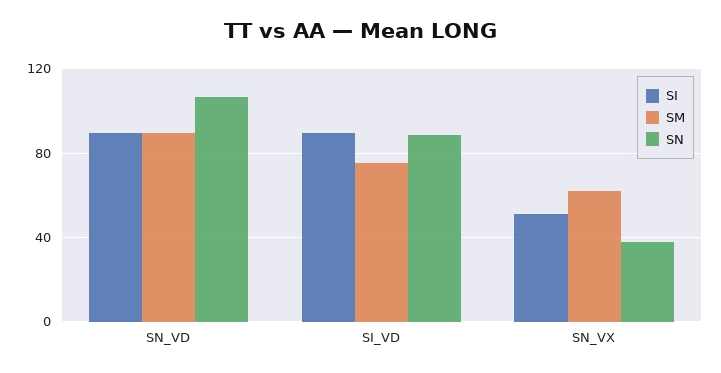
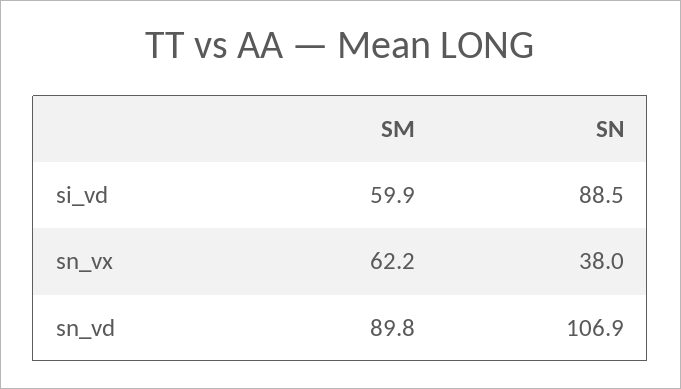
  {
-   "SI": {
-     "SN_VD": 90,
-     "SI_VD": 90,
-     "SN_VX": 50
-   },
    "SM": {
      "SN_VD": 89.8,
-     "SI_VD": 75,
+     "SI_VD": 59.9,
      "SN_VX": 62.2
    },
    "SN": {
      "SN_VD": 106.9,
      "SI_VD": 88.5,
      "SN_VX": 38
    }
  }

